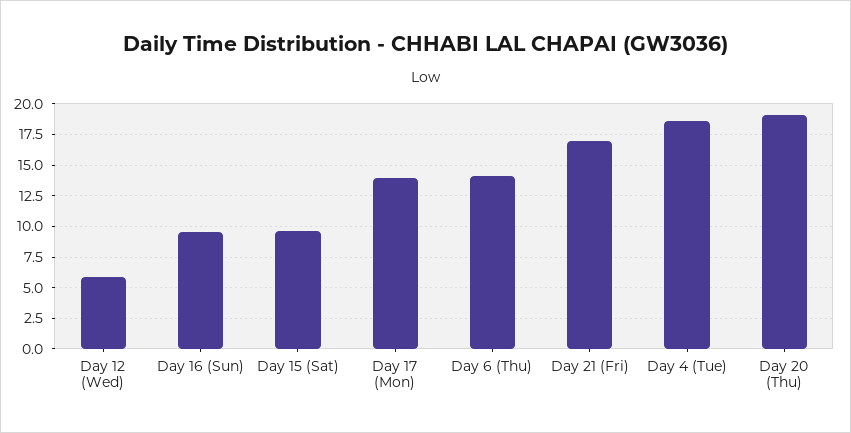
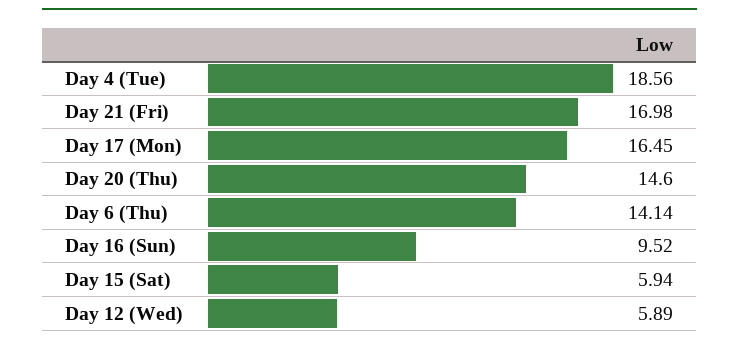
  {
    "Day 12 (Wed)": 5.89,
    "Day 16 (Sun)": 9.52,
-   "Day 15 (Sat)": 9.5,
+   "Day 15 (Sat)": 5.94,
-   "Day 17 (Mon)": 14,
+   "Day 17 (Mon)": 16.45,
    "Day 6 (Thu)": 14.14,
    "Day 21 (Fri)": 16.98,
    "Day 4 (Tue)": 18.56,
-   "Day 20 (Thu)": 19
+   "Day 20 (Thu)": 14.6
  }

